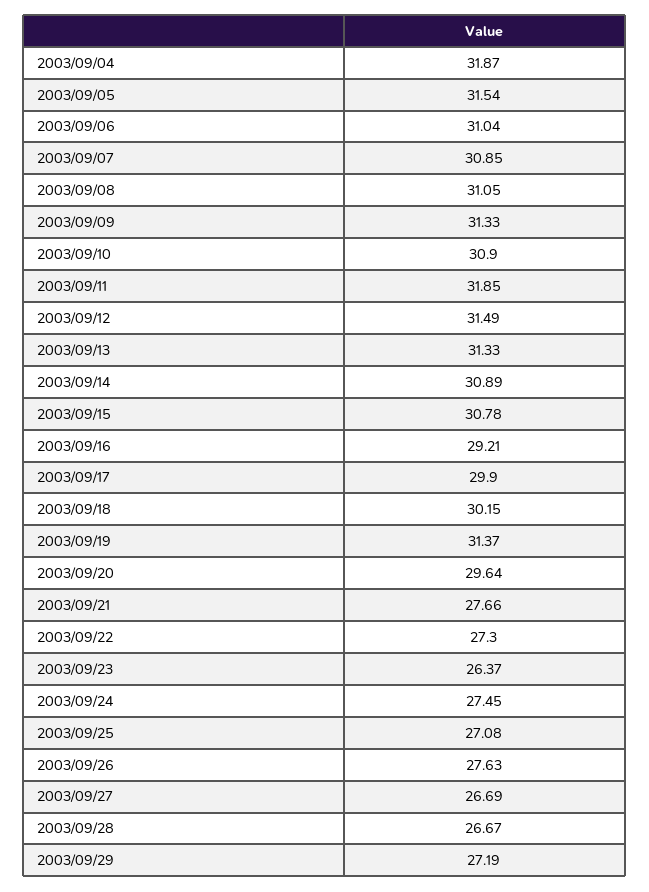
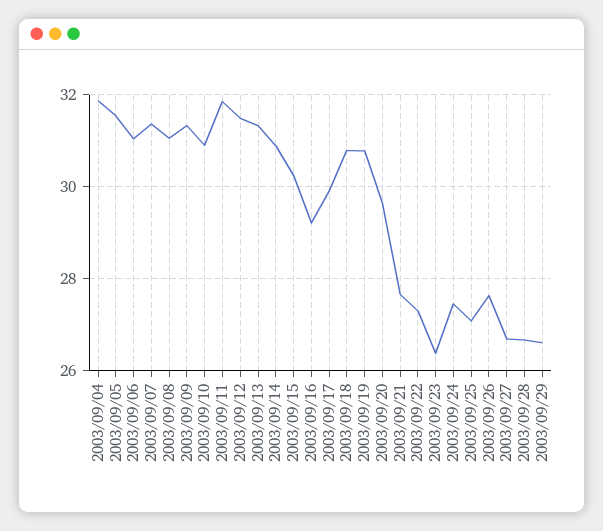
  {
    "2003/09/04": 31.87,
    "2003/09/05": 31.54,
    "2003/09/06": 31.04,
-   "2003/09/07": 30.85,
+   "2003/09/07": 31.4,
    "2003/09/08": 31.05,
    "2003/09/09": 31.33,
    "2003/09/10": 30.9,
    "2003/09/11": 31.85,
    "2003/09/12": 31.49,
    "2003/09/13": 31.33,
    "2003/09/14": 30.89,
-   "2003/09/15": 30.78,
+   "2003/09/15": 30.2,
    "2003/09/16": 29.21,
    "2003/09/17": 29.9,
-   "2003/09/18": 30.15,
+   "2003/09/18": 30.8,
-   "2003/09/19": 31.37,
+   "2003/09/19": 30.8,
    "2003/09/20": 29.64,
    "2003/09/21": 27.66,
    "2003/09/22": 27.3,
    "2003/09/23": 26.37,
    "2003/09/24": 27.45,
    "2003/09/25": 27.08,
    "2003/09/26": 27.63,
    "2003/09/27": 26.69,
    "2003/09/28": 26.67,
-   "2003/09/29": 27.19
+   "2003/09/29": 26.6
  }

